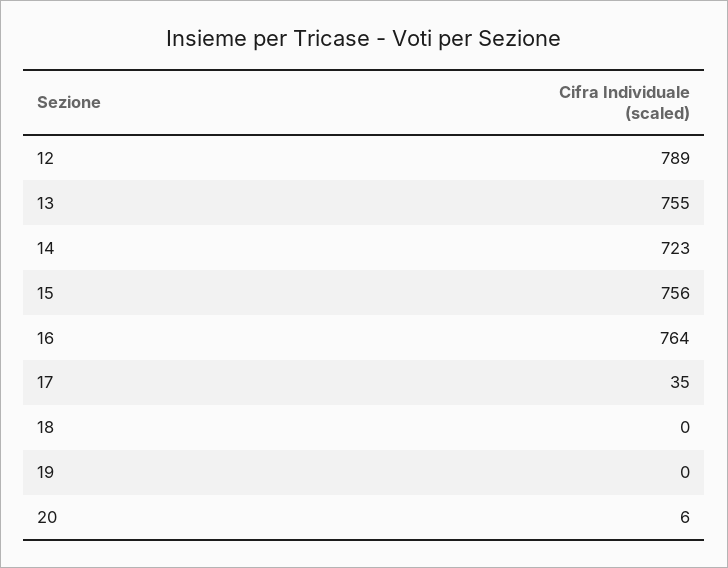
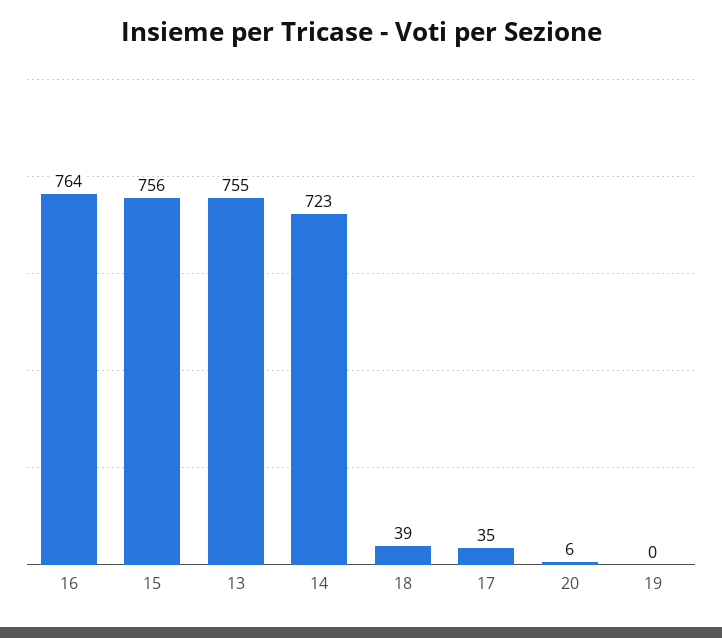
  {
-   "12": 789,
    "13": 755,
    "14": 723,
    "15": 756,
    "16": 764,
    "17": 35,
-   "18": 0,
+   "18": 39,
    "19": 0,
    "20": 6
  }

